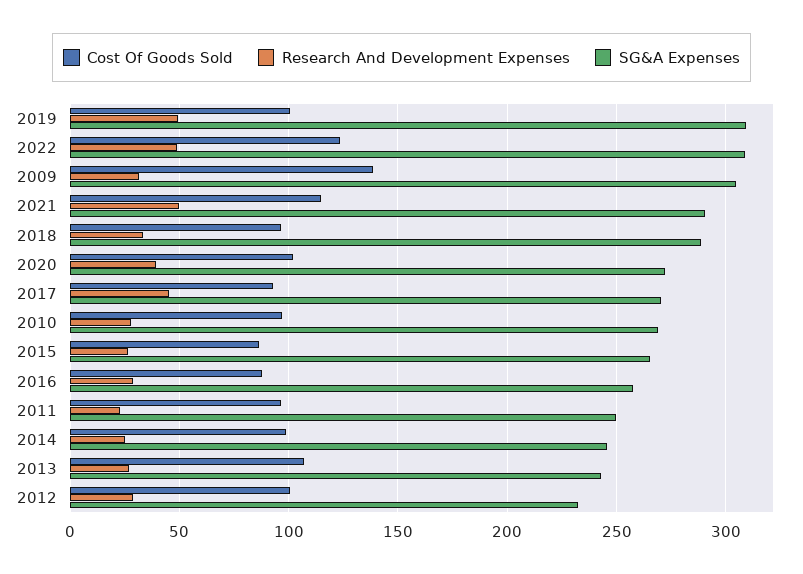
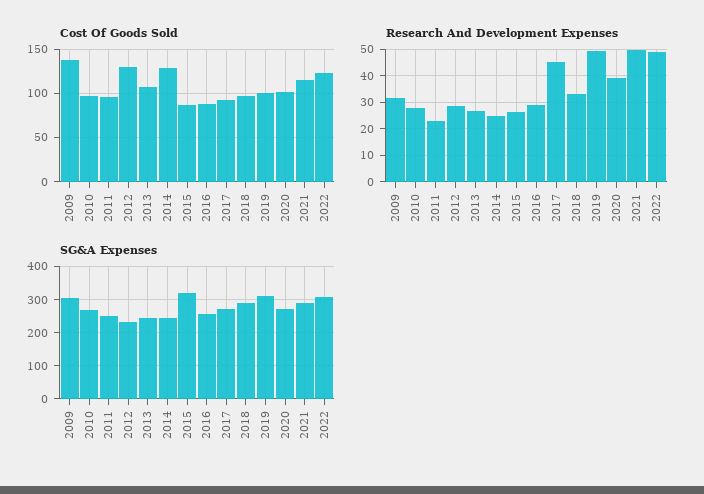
  {
    "Cost Of Goods Sold": {
      "2019": 100,
      "2022": 125,
      "2009": 140,
      "2021": 115,
      "2018": 95,
      "2020": 100,
      "2017": 95,
      "2010": 95,
      "2015": 85,
      "2016": 90,
      "2011": 95,
-     "2014": 100,
+     "2014": 130,
      "2013": 105,
-     "2012": 100
+     "2012": 130
    },
    "Research And Development Expenses": {
      "2019": 50,
      "2022": 50,
      "2009": 32.5,
      "2021": 50,
      "2018": 32.5,
      "2020": 40,
      "2017": 45,
      "2010": 27.5,
      "2015": 27.5,
      "2016": 30,
      "2011": 22.5,
      "2014": 25,
      "2013": 27.5,
      "2012": 27.5
    },
    "SG&A Expenses": {
      "2019": 310,
      "2022": 310,
      "2009": 305,
      "2021": 290,
      "2018": 290,
      "2020": 270,
      "2017": 270,
      "2010": 270,
-     "2015": 265,
+     "2015": 320,
      "2016": 260,
      "2011": 250,
      "2014": 245,
      "2013": 245,
      "2012": 230
    }
  }

